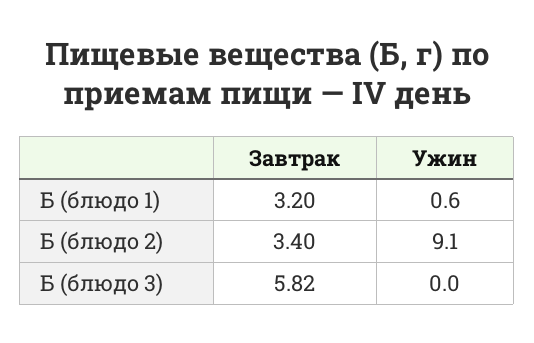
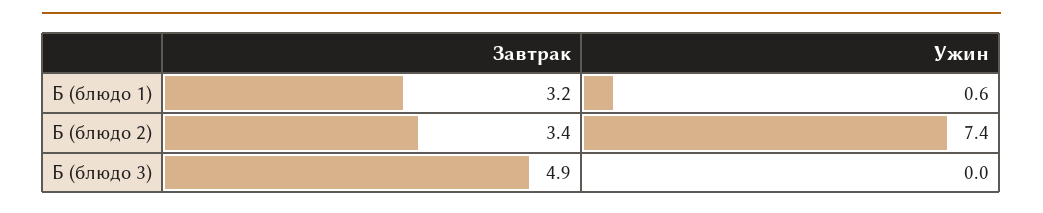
  {
    "Завтрак": {
      "Б (блюдо 1)": 3.2,
      "Б (блюдо 2)": 3.4,
-     "Б (блюдо 3)": 5.82
+     "Б (блюдо 3)": 4.9
    },
    "Ужин": {
      "Б (блюдо 1)": 0.6,
-     "Б (блюдо 2)": 9.1,
+     "Б (блюдо 2)": 7.4,
      "Б (блюдо 3)": 0
    }
  }

